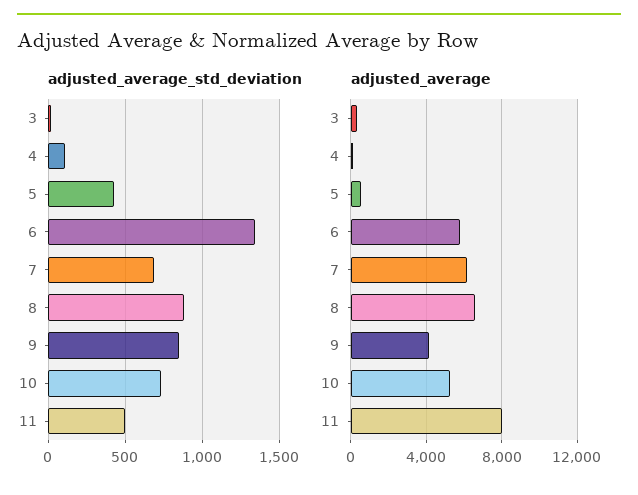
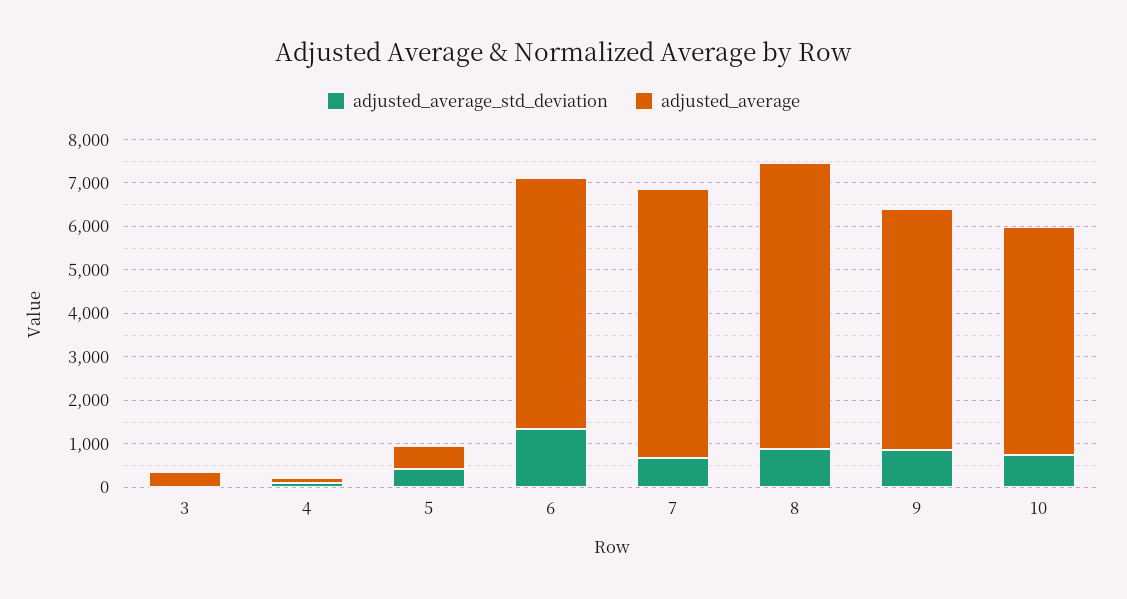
  {
    "adjusted_average_std_deviation": {
      "3": 0,
      "4": 100,
      "5": 450,
      "6": 1350,
      "7": 700,
      "8": 900,
      "9": 850,
-     "10": 750,
+     "10": 750
-     "11": 500
    },
    "adjusted_average": {
      "3": 400,
      "4": 200,
      "5": 600,
      "6": 5800,
      "7": 6200,
      "8": 6600,
-     "9": 4000,
+     "9": 5600,
-     "10": 5200,
+     "10": 5200
-     "11": 8000
    }
  }

